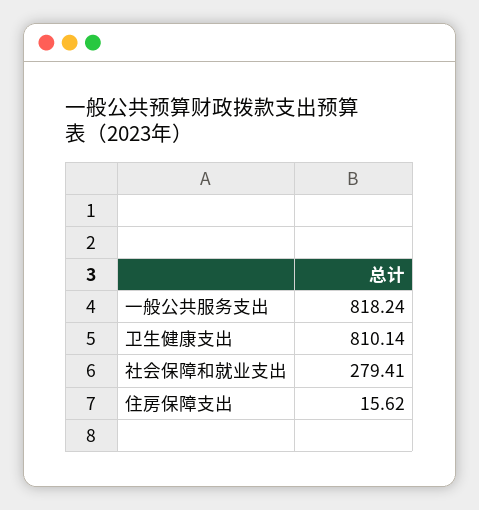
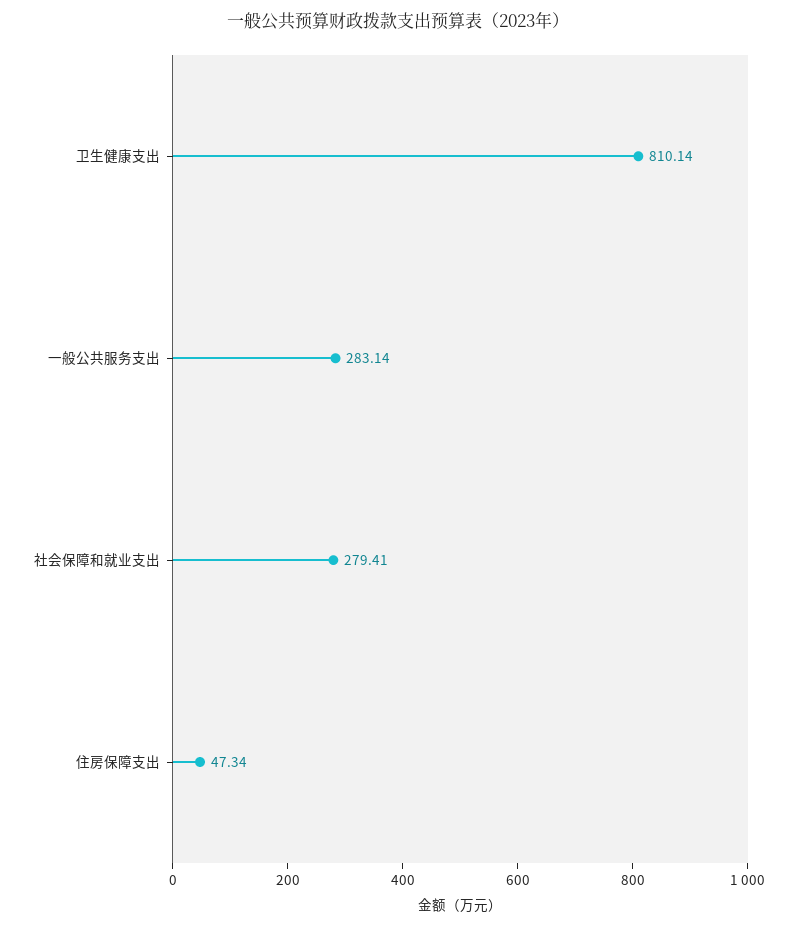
  {
-   "一般公共服务支出": 818.24,
+   "一般公共服务支出": 283.14,
    "卫生健康支出": 810.14,
    "社会保障和就业支出": 279.41,
-   "住房保障支出": 15.62
+   "住房保障支出": 47.34
  }

